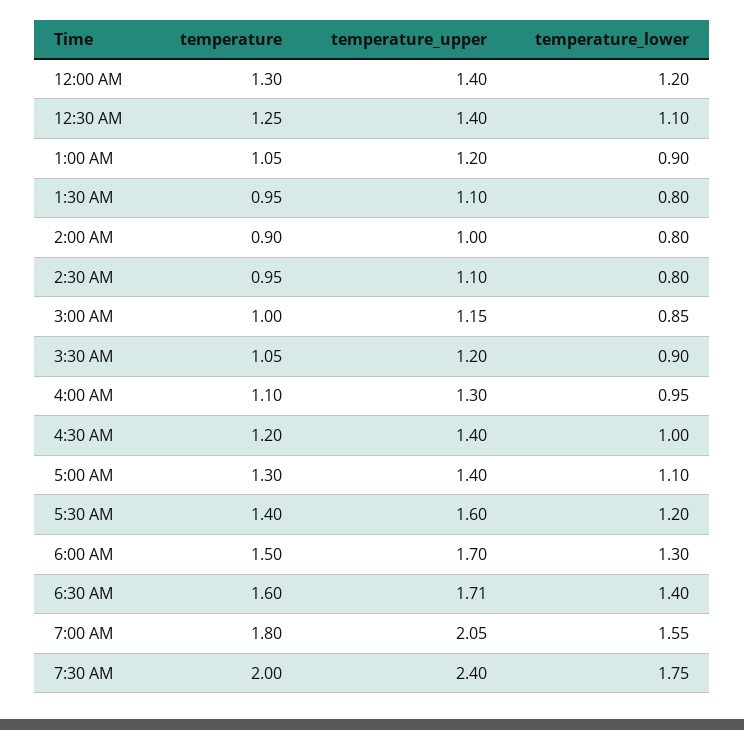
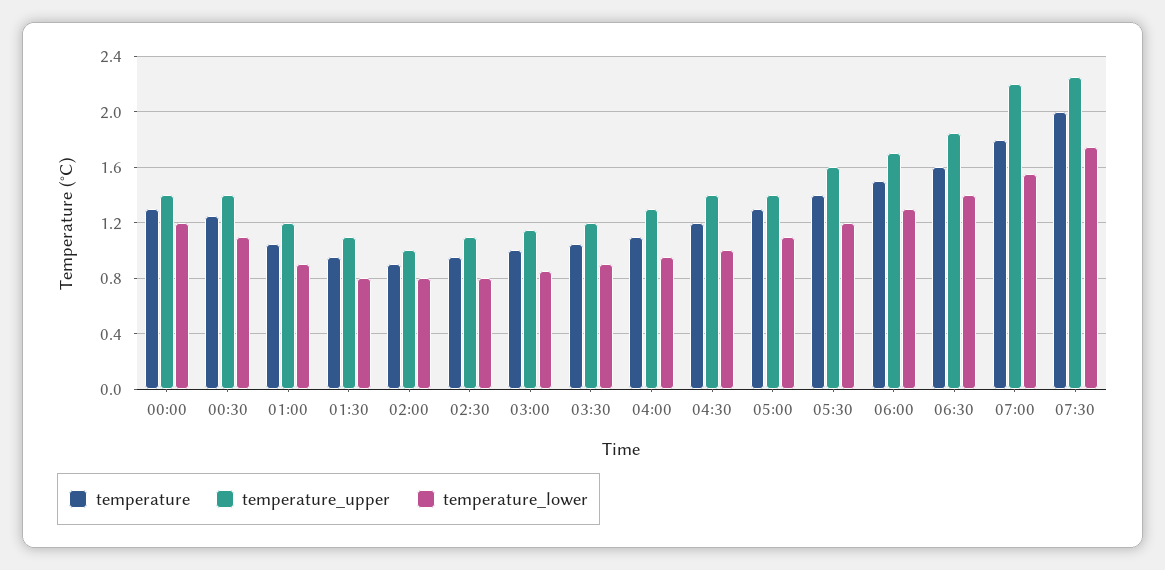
  {
    "temperature": {
      "12:00 AM": 1.3,
      "12:30 AM": 1.25,
      "1:00 AM": 1.05,
      "1:30 AM": 0.95,
      "2:00 AM": 0.9,
      "2:30 AM": 0.95,
      "3:00 AM": 1,
      "3:30 AM": 1.05,
      "4:00 AM": 1.1,
      "4:30 AM": 1.2,
      "5:00 AM": 1.3,
      "5:30 AM": 1.4,
      "6:00 AM": 1.5,
      "6:30 AM": 1.6,
      "7:00 AM": 1.8,
      "7:30 AM": 2
    },
    "temperature_upper": {
      "12:00 AM": 1.4,
      "12:30 AM": 1.4,
      "1:00 AM": 1.2,
      "1:30 AM": 1.1,
      "2:00 AM": 1,
      "2:30 AM": 1.1,
      "3:00 AM": 1.15,
      "3:30 AM": 1.2,
      "4:00 AM": 1.3,
      "4:30 AM": 1.4,
      "5:00 AM": 1.4,
      "5:30 AM": 1.6,
      "6:00 AM": 1.7,
-     "6:30 AM": 1.71,
+     "6:30 AM": 1.85,
-     "7:00 AM": 2.05,
+     "7:00 AM": 2.2,
-     "7:30 AM": 2.4
+     "7:30 AM": 2.25
    },
    "temperature_lower": {
      "12:00 AM": 1.2,
      "12:30 AM": 1.1,
      "1:00 AM": 0.9,
      "1:30 AM": 0.8,
      "2:00 AM": 0.8,
      "2:30 AM": 0.8,
      "3:00 AM": 0.85,
      "3:30 AM": 0.9,
      "4:00 AM": 0.95,
      "4:30 AM": 1,
      "5:00 AM": 1.1,
      "5:30 AM": 1.2,
      "6:00 AM": 1.3,
      "6:30 AM": 1.4,
      "7:00 AM": 1.55,
      "7:30 AM": 1.75
    }
  }

